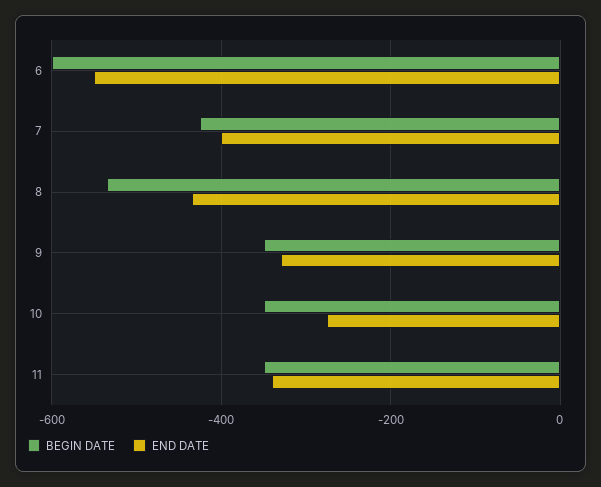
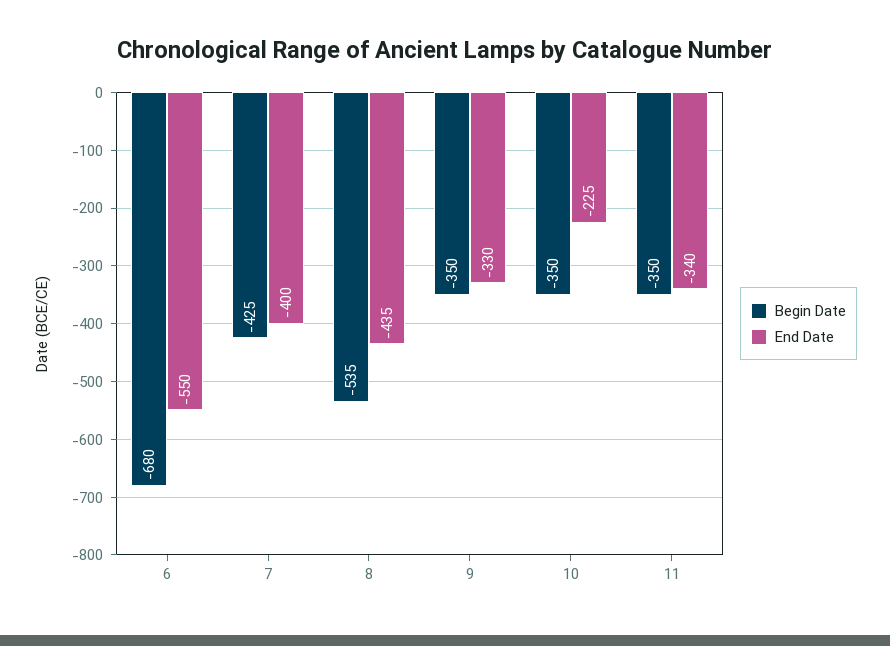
  {
    "BEGIN DATE": {
-     "6": -600,
+     "6": -680,
      "7": -425,
      "8": -535,
      "9": -350,
      "10": -350,
      "11": -350
    },
    "END DATE": {
      "6": -550,
      "7": -400,
      "8": -435,
      "9": -330,
-     "10": -280,
+     "10": -225,
      "11": -340
    }
  }

